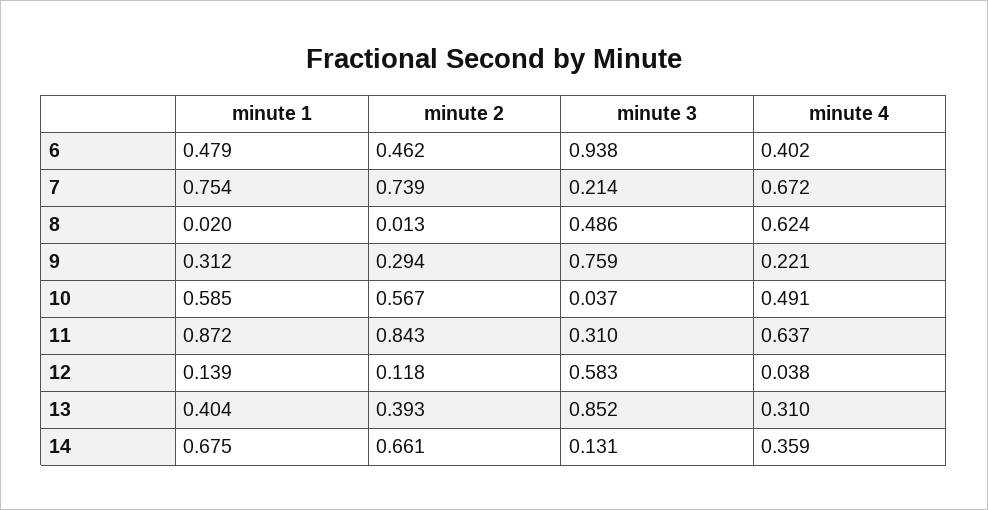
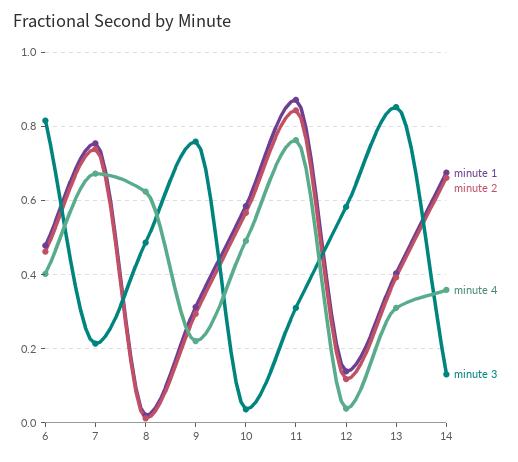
  {
    "minute 1": {
      "6": 0.479,
      "7": 0.754,
      "8": 0.02,
      "9": 0.312,
      "10": 0.585,
      "11": 0.872,
      "12": 0.139,
      "13": 0.404,
      "14": 0.675
    },
    "minute 2": {
      "6": 0.462,
      "7": 0.739,
      "8": 0.013,
      "9": 0.294,
      "10": 0.567,
      "11": 0.843,
      "12": 0.118,
      "13": 0.393,
      "14": 0.661
    },
    "minute 3": {
-     "6": 0.938,
+     "6": 0.82,
      "7": 0.214,
      "8": 0.486,
      "9": 0.759,
      "10": 0.037,
      "11": 0.31,
      "12": 0.583,
      "13": 0.852,
      "14": 0.131
    },
    "minute 4": {
      "6": 0.402,
      "7": 0.672,
      "8": 0.624,
      "9": 0.221,
      "10": 0.491,
-     "11": 0.637,
+     "11": 0.76,
      "12": 0.038,
      "13": 0.31,
      "14": 0.359
    }
  }

